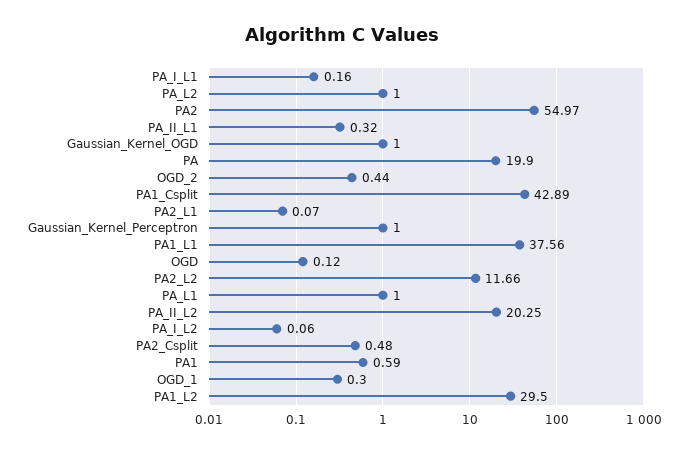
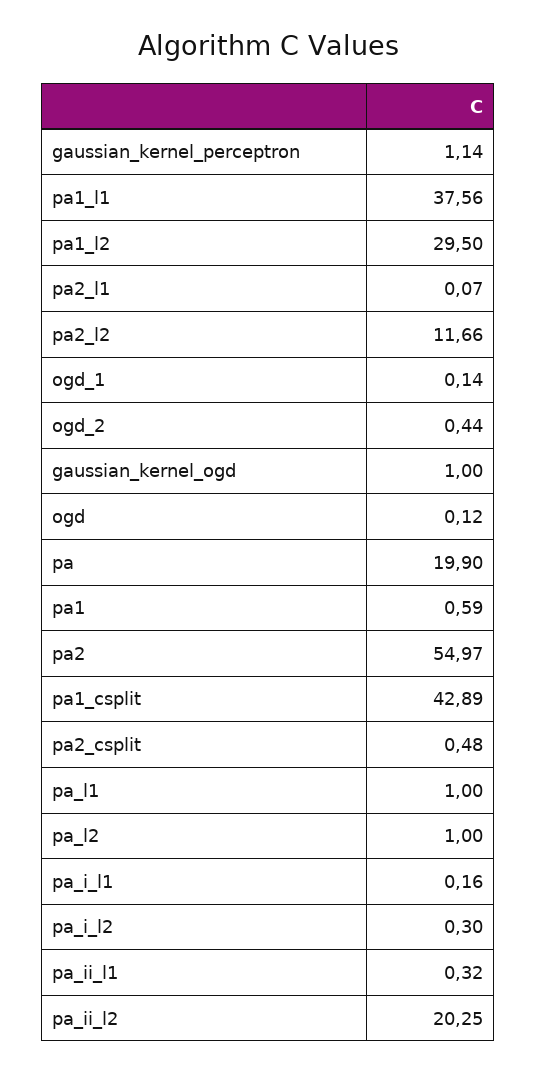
  {
    "PA_I_L1": 0.16,
    "PA_L2": 1,
    "PA2": 54.97,
    "PA_II_L1": 0.32,
    "Gaussian_Kernel_OGD": 1,
    "PA": 19.9,
    "OGD_2": 0.44,
    "PA1_Csplit": 42.89,
    "PA2_L1": 0.07,
-   "Gaussian_Kernel_Perceptron": 1,
+   "Gaussian_Kernel_Perceptron": 1.14,
    "PA1_L1": 37.56,
    "OGD": 0.12,
    "PA2_L2": 11.66,
    "PA_L1": 1,
    "PA_II_L2": 20.25,
-   "PA_I_L2": 0.06,
+   "PA_I_L2": 0.3,
    "PA2_Csplit": 0.48,
    "PA1": 0.59,
-   "OGD_1": 0.3,
+   "OGD_1": 0.14,
    "PA1_L2": 29.5
  }

